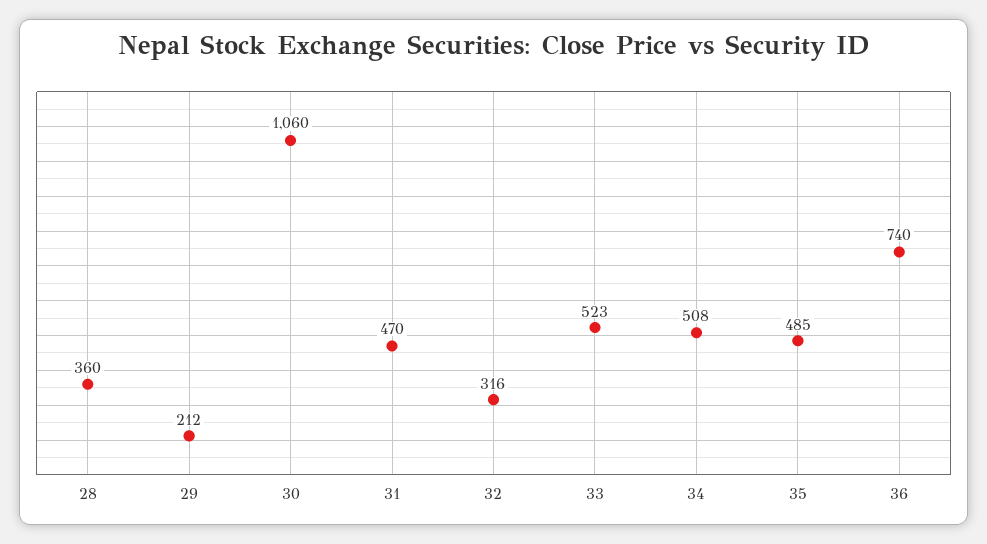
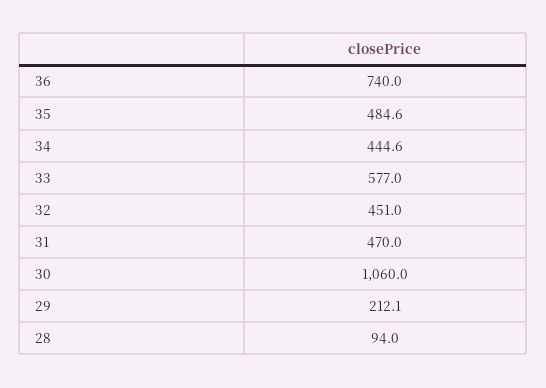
  {
-   "28": 360,
+   "28": 94,
    "29": 212.1,
    "30": 1060,
    "31": 470,
-   "32": 316,
+   "32": 451,
-   "33": 523,
+   "33": 577,
-   "34": 508,
+   "34": 444.6,
    "35": 484.6,
    "36": 740
  }

